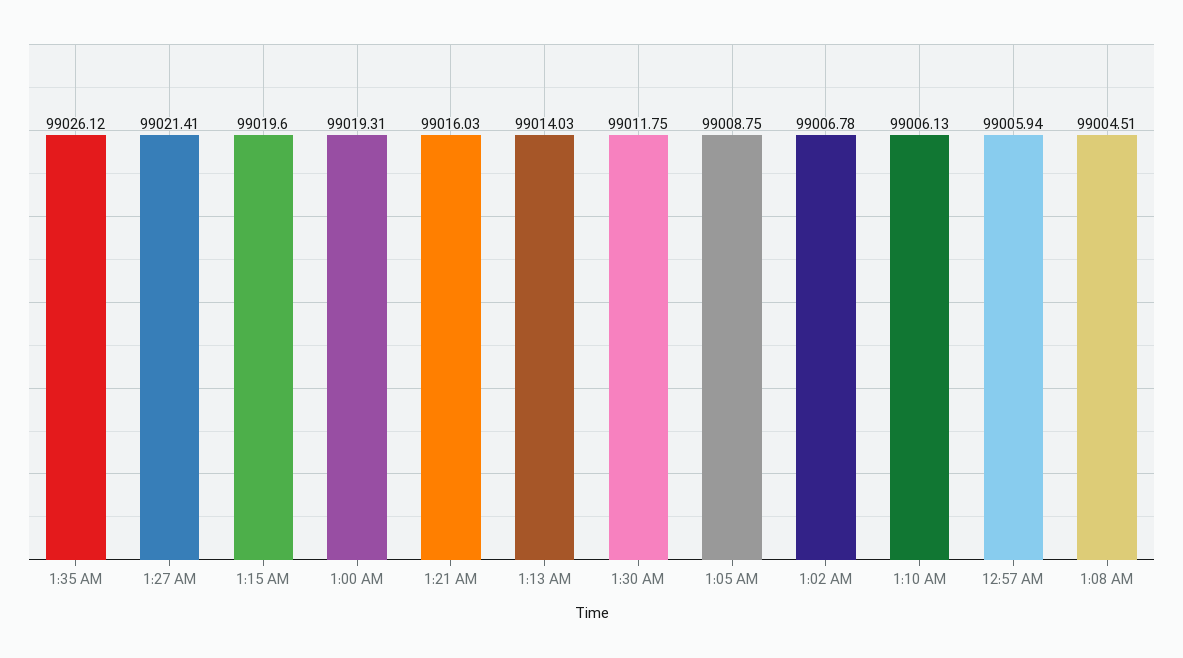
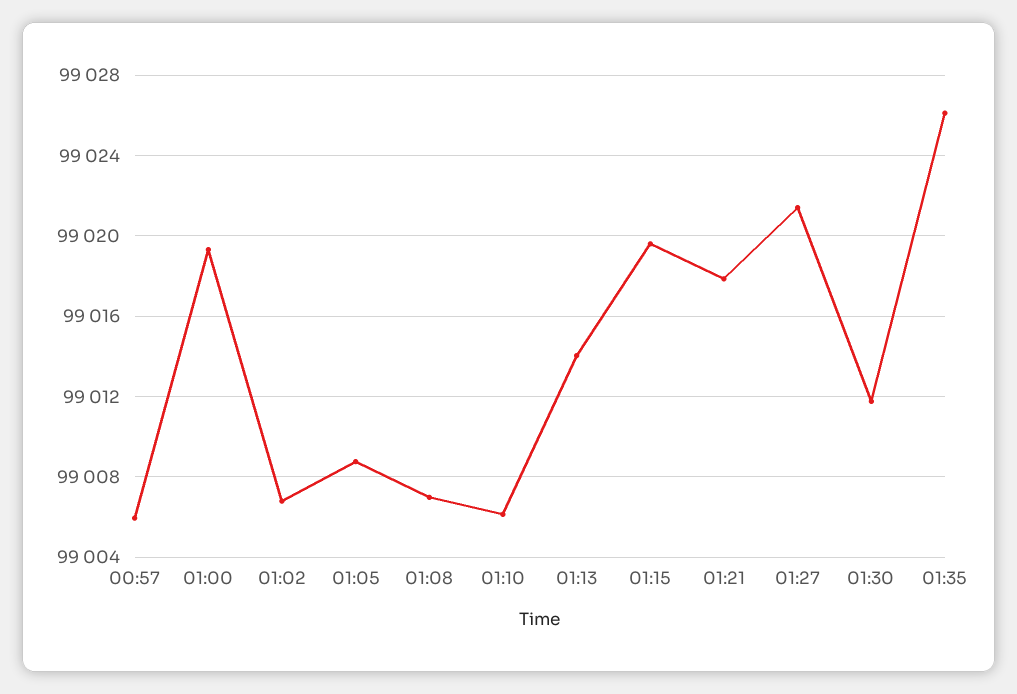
  {
    "1:35 AM": 99026.12,
    "1:27 AM": 99021.41,
    "1:15 AM": 99019.6,
    "1:00 AM": 99019.31,
-   "1:21 AM": 99016.03,
+   "1:21 AM": 99018,
    "1:13 AM": 99014.03,
    "1:30 AM": 99011.75,
    "1:05 AM": 99008.75,
    "1:02 AM": 99006.78,
    "1:10 AM": 99006.13,
    "12:57 AM": 99005.94,
-   "1:08 AM": 99004.51
+   "1:08 AM": 99007
  }

